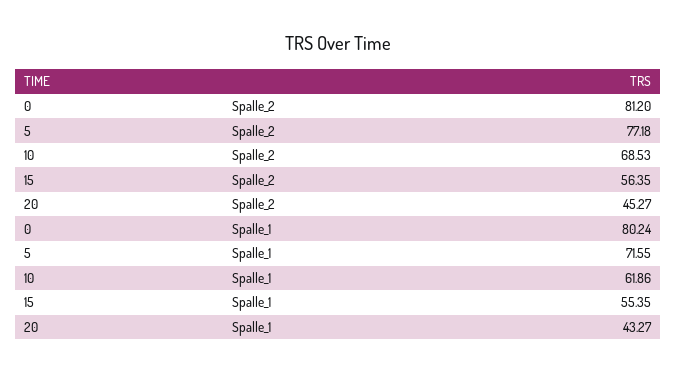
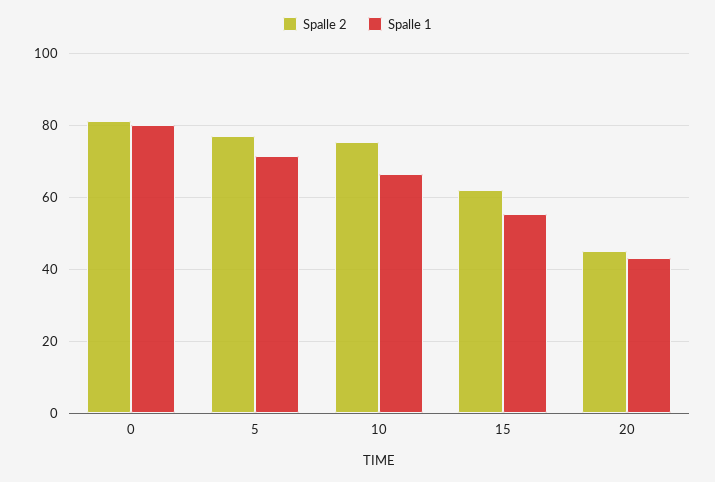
  {
    "Spalle_2": {
      "0": 81.2,
      "5": 77.18,
-     "10": 68.53,
+     "10": 76,
-     "15": 56.35,
+     "15": 62,
      "20": 45.27
    },
    "Spalle_1": {
      "0": 80.24,
      "5": 71.55,
-     "10": 61.86,
+     "10": 66,
      "15": 55.35,
      "20": 43.27
    }
  }

